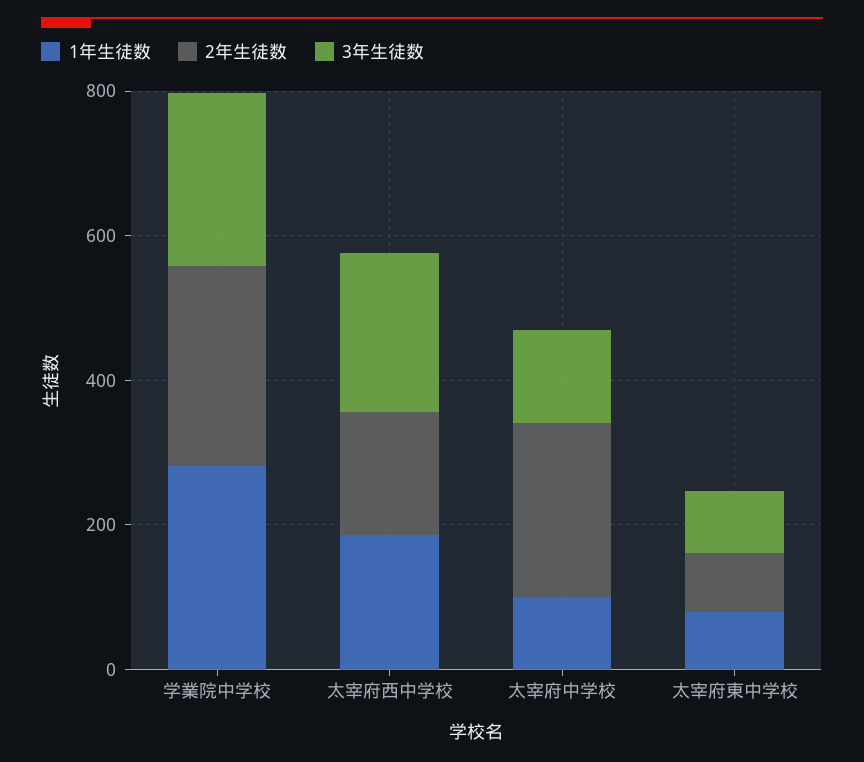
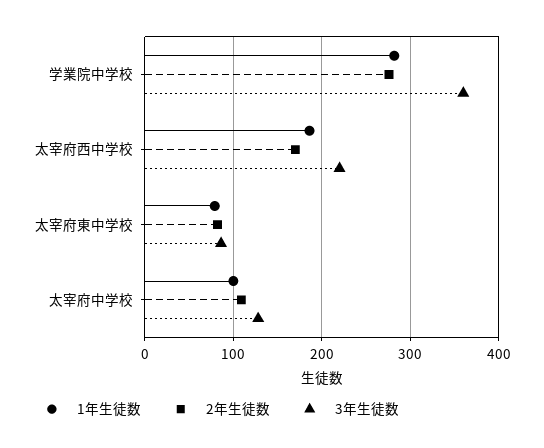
  {
    "1年生徒数": {
      "学業院中学校": 280,
      "太宰府西中学校": 190,
      "太宰府中学校": 100,
      "太宰府東中学校": 80
    },
    "2年生徒数": {
      "学業院中学校": 280,
      "太宰府西中学校": 170,
-     "太宰府中学校": 250,
+     "太宰府中学校": 110,
      "太宰府東中学校": 80
    },
    "3年生徒数": {
-     "学業院中学校": 250,
+     "学業院中学校": 360,
      "太宰府西中学校": 220,
      "太宰府中学校": 130,
      "太宰府東中学校": 90
    }
  }

